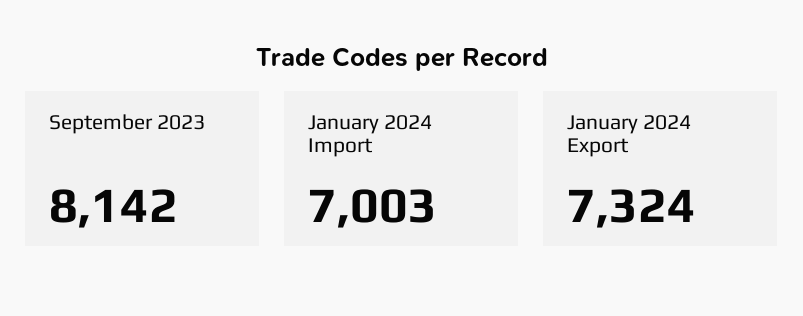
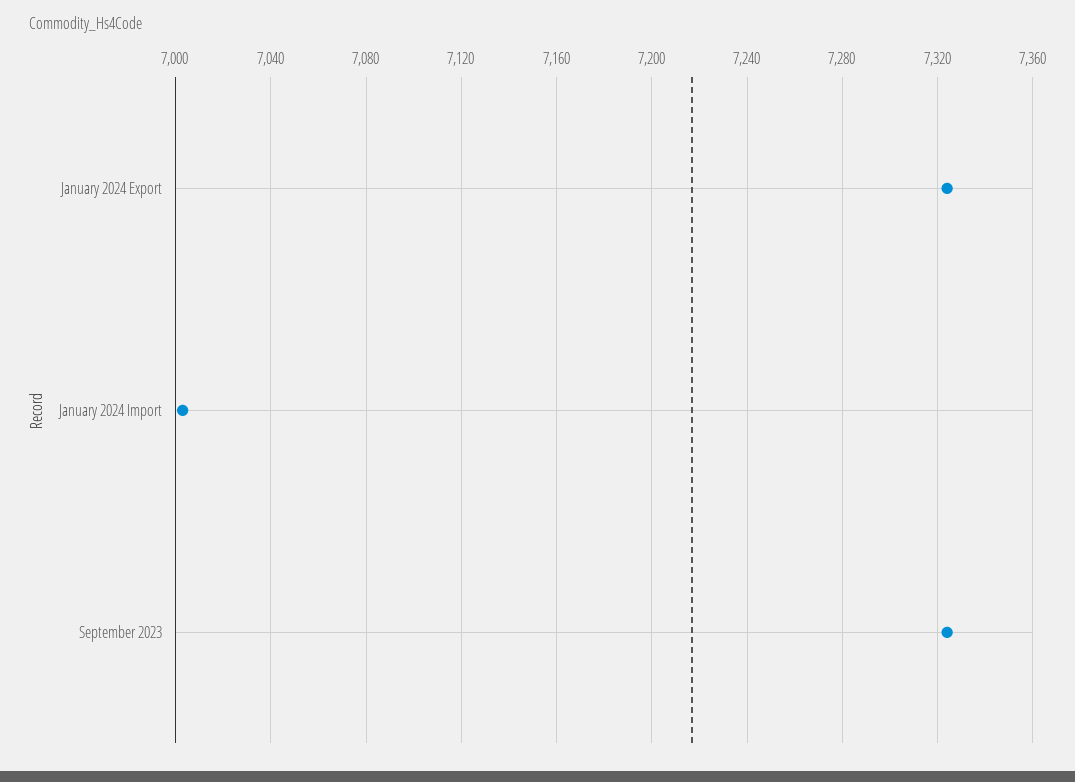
  {
-   "September 2023": 8142,
+   "September 2023": 7325,
    "January 2024 Import": 7003,
    "January 2024 Export": 7324
  }

